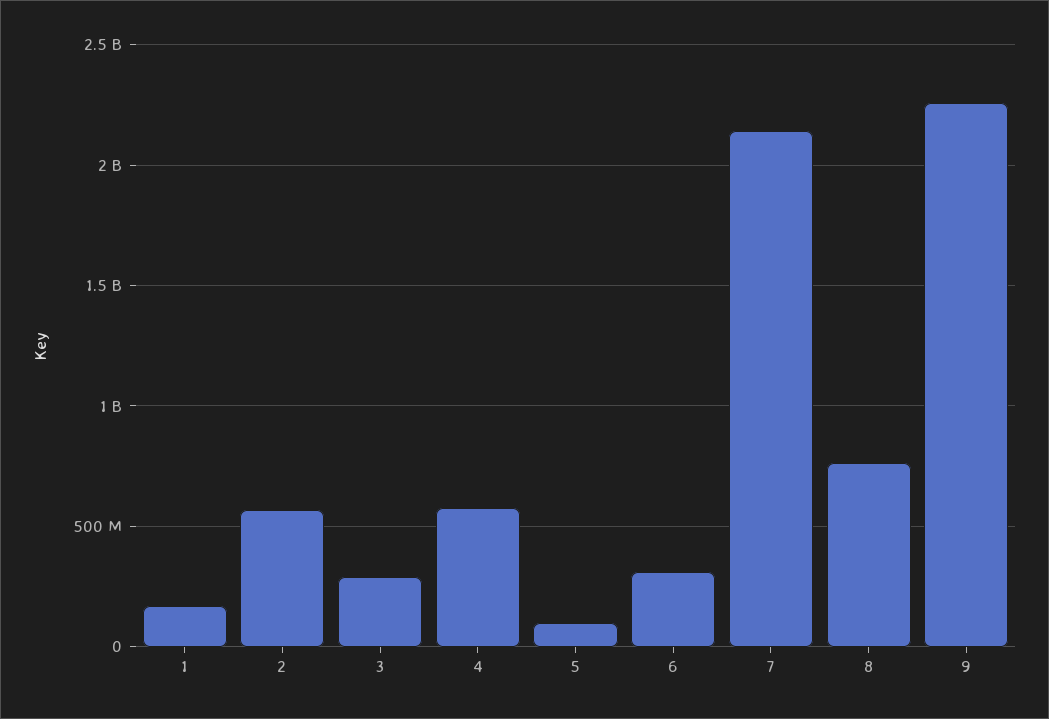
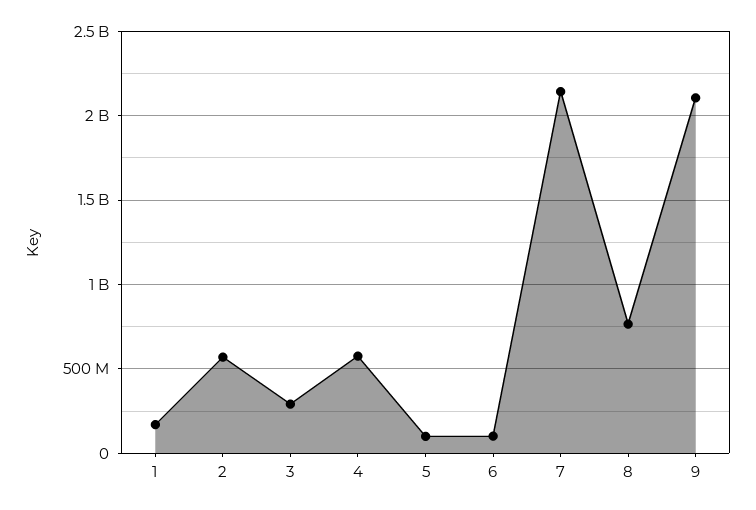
  {
    "1": 150000000,
    "2": 550000000,
    "3": 300000000,
    "4": 600000000,
    "5": 100000000,
-   "6": 300000000,
+   "6": 100000000,
    "7": 2150000000,
    "8": 750000000,
-   "9": 2250000000
+   "9": 2100000000
  }

